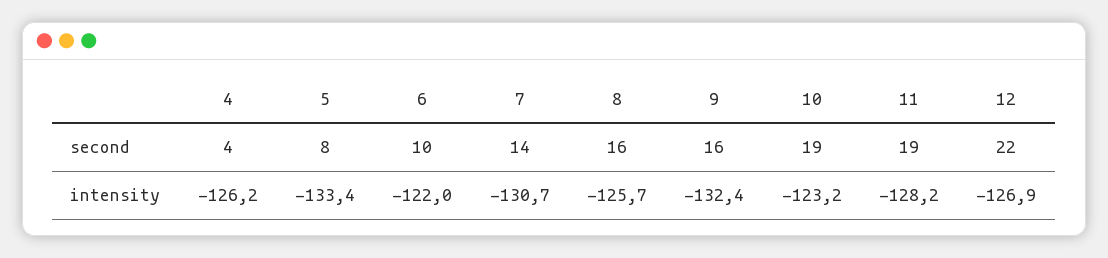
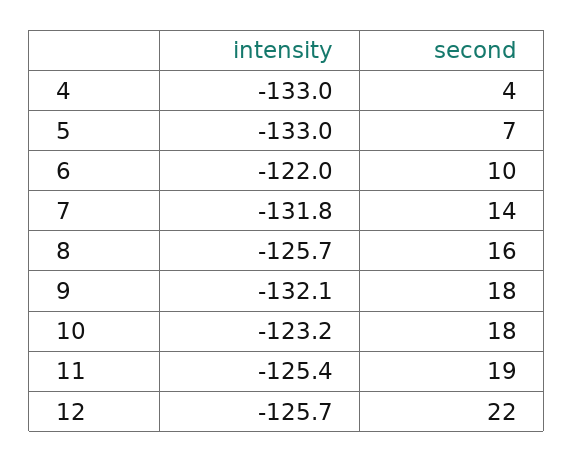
  {
    "4": {
      "second": 4,
-     "intensity": -126.2
+     "intensity": -133
    },
    "5": {
-     "second": 8,
+     "second": 7,
-     "intensity": -133.4
+     "intensity": -133
    },
    "6": {
      "second": 10,
      "intensity": -122
    },
    "7": {
      "second": 14,
-     "intensity": -130.7
+     "intensity": -131.8
    },
    "8": {
      "second": 16,
      "intensity": -125.7
    },
    "9": {
-     "second": 16,
+     "second": 18,
-     "intensity": -132.4
+     "intensity": -132.1
    },
    "10": {
-     "second": 19,
+     "second": 18,
      "intensity": -123.2
    },
    "11": {
      "second": 19,
-     "intensity": -128.2
+     "intensity": -125.4
    },
    "12": {
      "second": 22,
-     "intensity": -126.9
+     "intensity": -125.7
    }
  }

